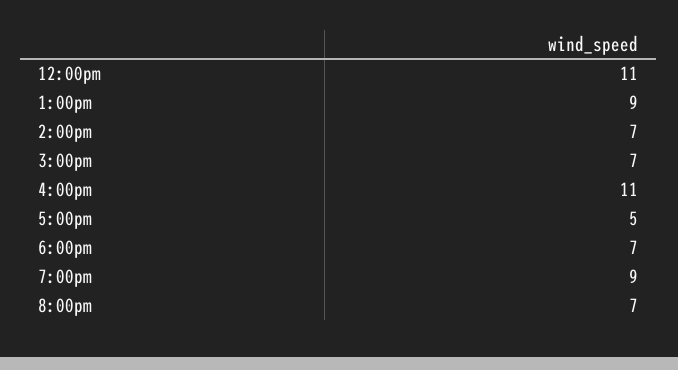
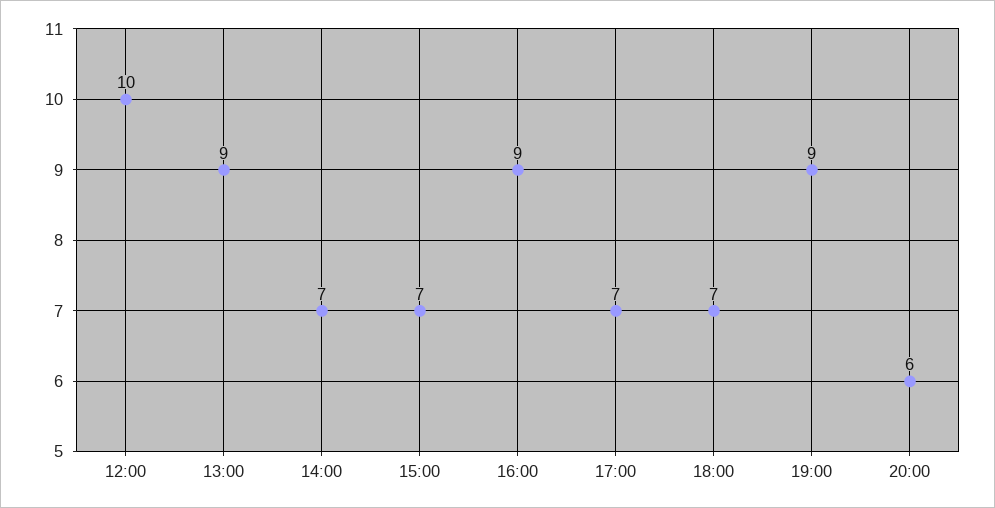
  {
-   "12:00pm": 11,
+   "12:00pm": 10,
    "1:00pm": 9,
    "2:00pm": 7,
    "3:00pm": 7,
-   "4:00pm": 11,
+   "4:00pm": 9,
-   "5:00pm": 5,
+   "5:00pm": 7,
    "6:00pm": 7,
    "7:00pm": 9,
-   "8:00pm": 7
+   "8:00pm": 6
  }

